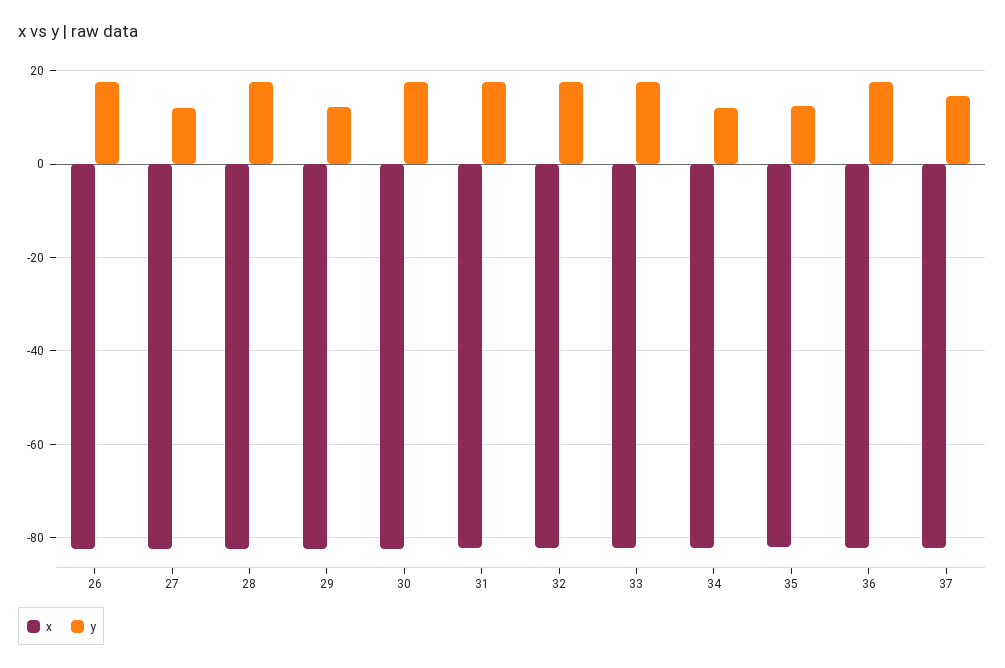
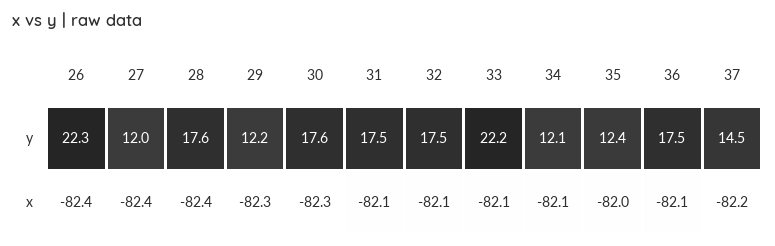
  {
    "x": {
      "26": -82.4,
      "27": -82.4,
      "28": -82.4,
      "29": -82.3,
      "30": -82.3,
      "31": -82.1,
      "32": -82.1,
      "33": -82.1,
      "34": -82.1,
      "35": -82,
      "36": -82.1,
      "37": -82.2
    },
    "y": {
-     "26": 18,
+     "26": 22.3,
      "27": 12,
      "28": 17.6,
      "29": 12.2,
      "30": 17.6,
      "31": 17.5,
      "32": 17.5,
-     "33": 18,
+     "33": 22.2,
      "34": 12.1,
      "35": 12.4,
      "36": 17.5,
      "37": 14.5
    }
  }

